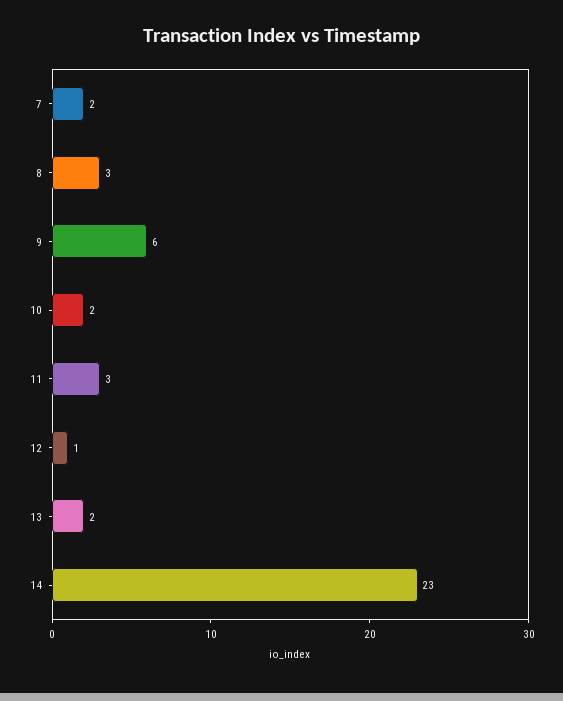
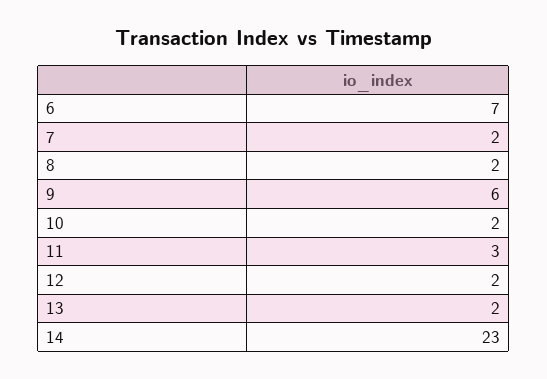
  {
    "7": 2,
-   "8": 3,
+   "8": 2,
    "9": 6,
    "10": 2,
    "11": 3,
-   "12": 1,
+   "12": 2,
    "13": 2,
-   "14": 23
+   "14": 23,
+   "6": 7
  }

